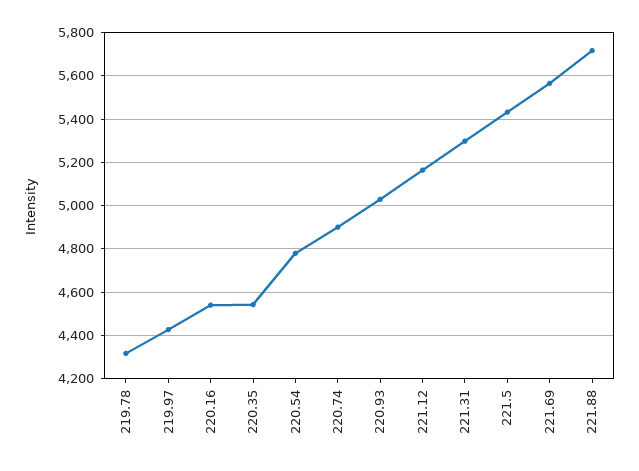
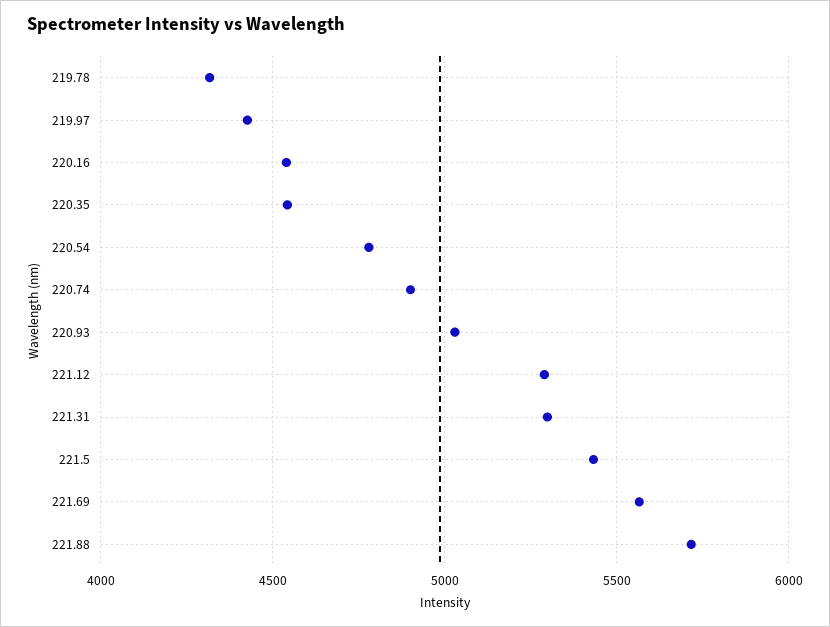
  {
    "219.78": 4300,
    "219.97": 4450,
    "220.16": 4550,
    "220.35": 4550,
    "220.54": 4800,
    "220.74": 4900,
    "220.93": 5050,
-   "221.12": 5150,
+   "221.12": 5300,
    "221.31": 5300,
    "221.5": 5450,
    "221.69": 5550,
    "221.88": 5700
  }

